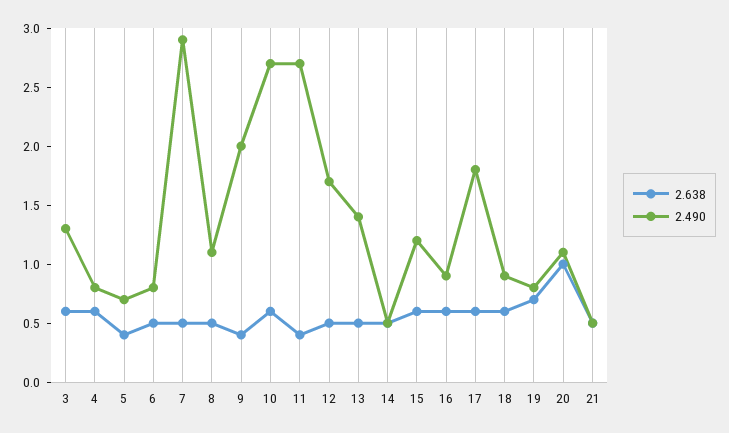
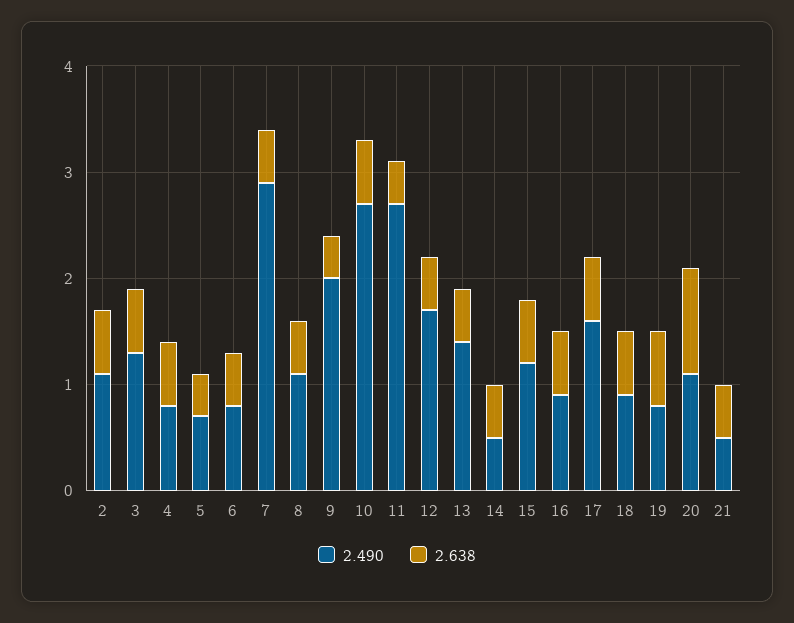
  {
    "2.638": {
      "3": 0.6,
      "4": 0.6,
      "5": 0.4,
      "6": 0.5,
      "7": 0.5,
      "8": 0.5,
      "9": 0.4,
      "10": 0.6,
      "11": 0.4,
      "12": 0.5,
      "13": 0.5,
      "14": 0.5,
      "15": 0.6,
      "16": 0.6,
      "17": 0.6,
      "18": 0.6,
      "19": 0.7,
      "20": 1,
-     "21": 0.5
+     "21": 0.5,
+     "2": 0.6
    },
    "2.490": {
      "3": 1.3,
      "4": 0.8,
      "5": 0.7,
      "6": 0.8,
      "7": 2.9,
      "8": 1.1,
      "9": 2,
      "10": 2.7,
      "11": 2.7,
      "12": 1.7,
      "13": 1.4,
      "14": 0.5,
      "15": 1.2,
      "16": 0.9,
-     "17": 1.8,
+     "17": 1.6,
      "18": 0.9,
      "19": 0.8,
      "20": 1.1,
-     "21": 0.5
+     "21": 0.5,
+     "2": 1.1
    }
  }

